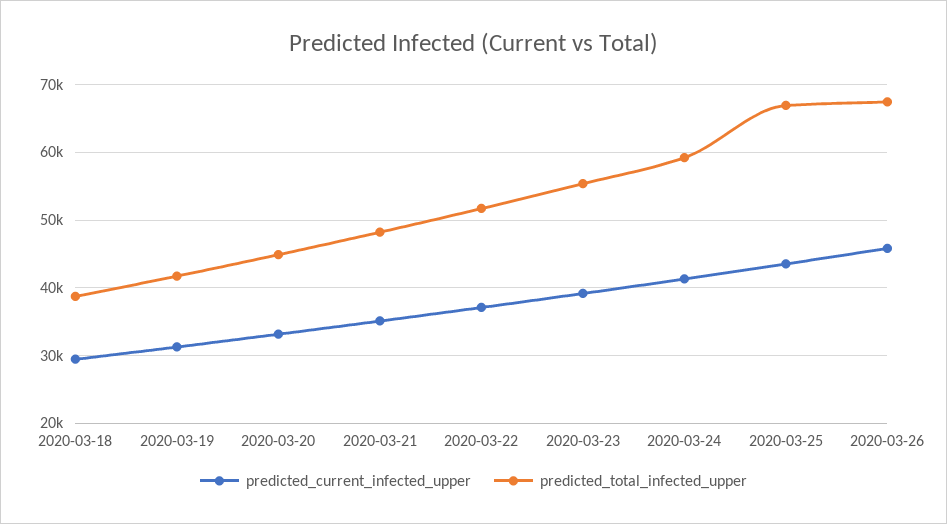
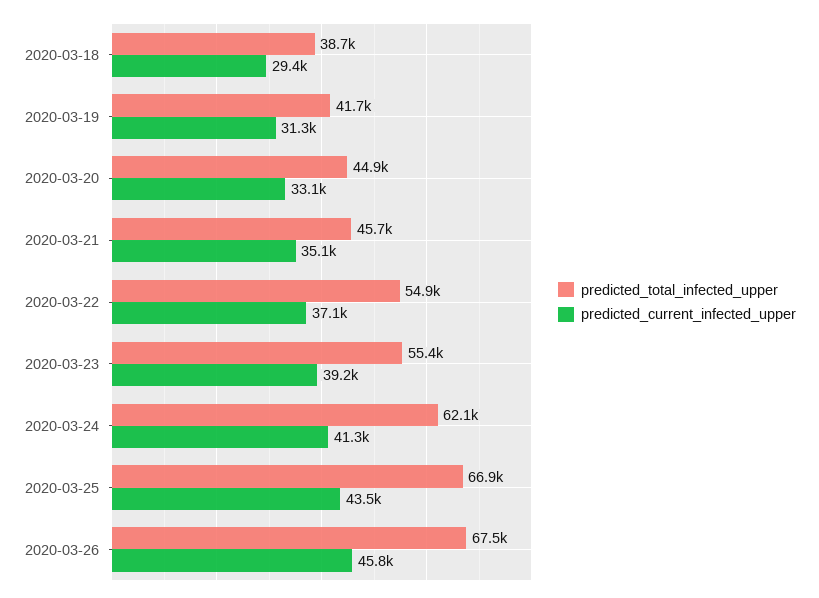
  {
    "predicted_current_infected_upper": {
      "2020-03-18": 29400,
      "2020-03-19": 31300,
      "2020-03-20": 33100,
      "2020-03-21": 35100,
      "2020-03-22": 37100,
      "2020-03-23": 39200,
      "2020-03-24": 41300,
      "2020-03-25": 43500,
      "2020-03-26": 45800
    },
    "predicted_total_infected_upper": {
      "2020-03-18": 38700,
      "2020-03-19": 41700,
      "2020-03-20": 44900,
-     "2020-03-21": 48000,
+     "2020-03-21": 45700,
-     "2020-03-22": 52000,
+     "2020-03-22": 54900,
      "2020-03-23": 55400,
-     "2020-03-24": 59000,
+     "2020-03-24": 62100,
      "2020-03-25": 66900,
      "2020-03-26": 67500
    }
  }

